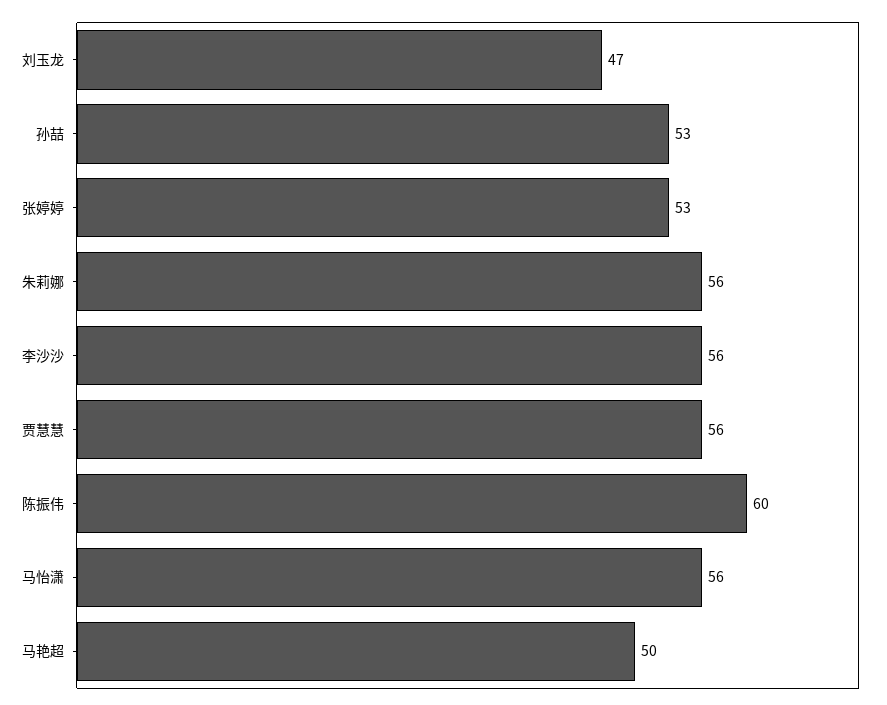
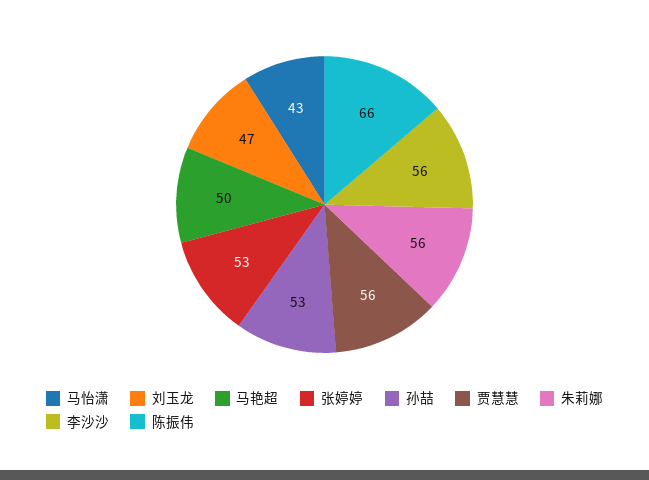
  {
    "刘玉龙": 47,
    "孙喆": 53,
    "张婷婷": 53,
    "朱莉娜": 56,
    "李沙沙": 56,
    "贾慧慧": 56,
-   "陈振伟": 60,
+   "陈振伟": 66,
-   "马怡潇": 56,
+   "马怡潇": 43,
    "马艳超": 50
  }

